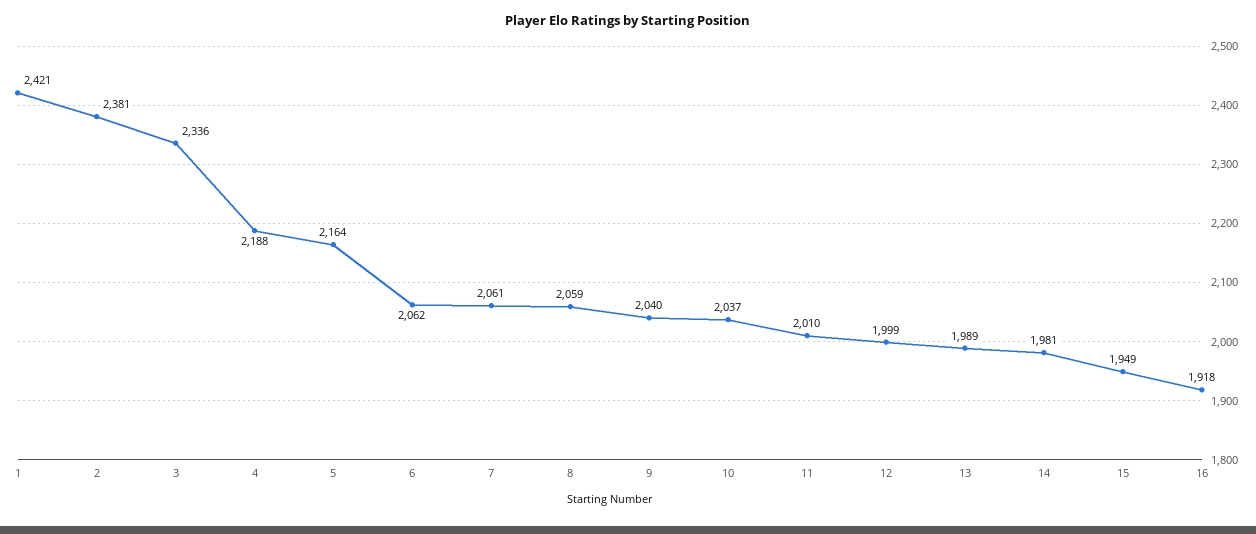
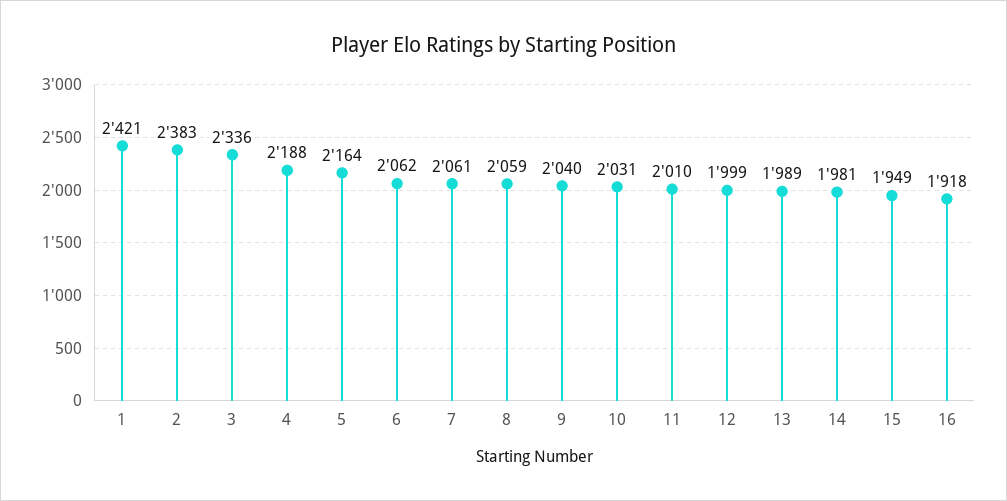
  {
    "1": 2421,
-   "2": 2381,
+   "2": 2383,
    "3": 2336,
    "4": 2188,
    "5": 2164,
    "6": 2062,
    "7": 2061,
    "8": 2059,
    "9": 2040,
-   "10": 2037,
+   "10": 2031,
    "11": 2010,
    "12": 1999,
    "13": 1989,
    "14": 1981,
    "15": 1949,
    "16": 1918
  }

